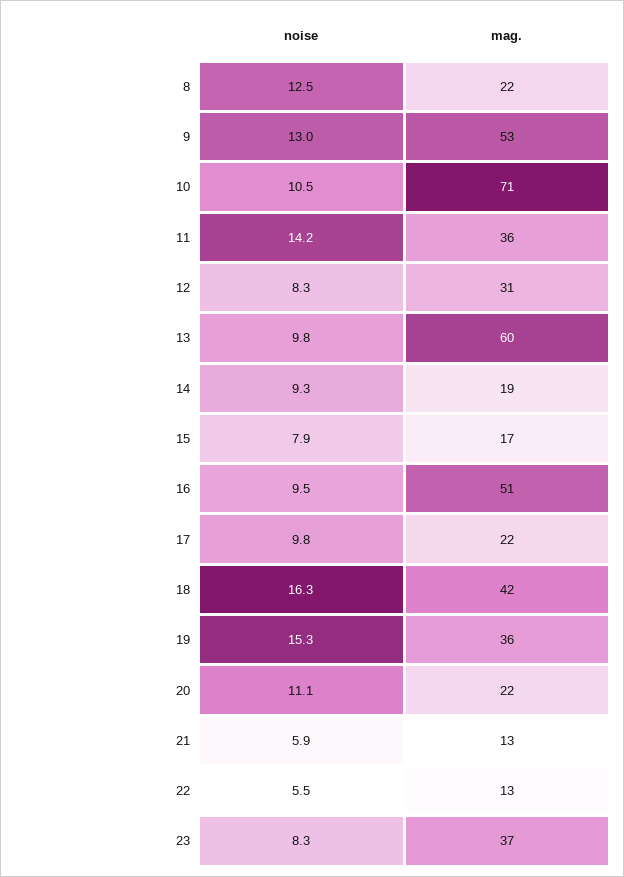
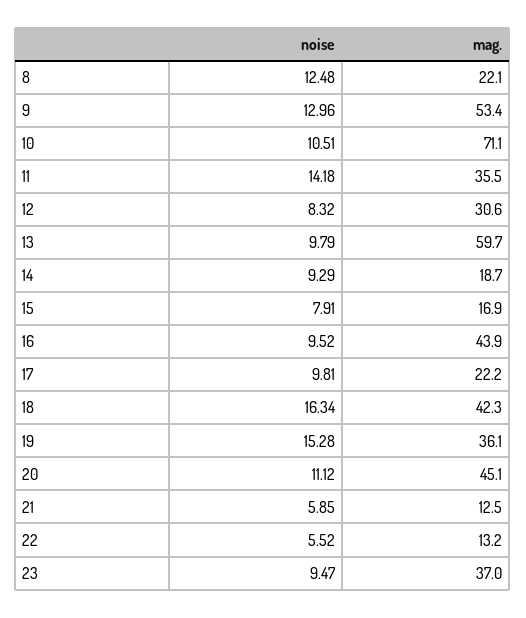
  {
    "noise": {
      "8": 12.48,
      "9": 12.96,
      "10": 10.51,
      "11": 14.18,
      "12": 8.32,
      "13": 9.79,
      "14": 9.29,
      "15": 7.91,
      "16": 9.52,
      "17": 9.81,
      "18": 16.34,
      "19": 15.28,
      "20": 11.12,
      "21": 5.85,
      "22": 5.52,
-     "23": 8.3
+     "23": 9.47
    },
    "mag.": {
      "8": 22.1,
      "9": 53.4,
      "10": 71.1,
      "11": 35.5,
      "12": 30.6,
      "13": 59.7,
      "14": 18.7,
      "15": 16.9,
-     "16": 51,
+     "16": 43.9,
      "17": 22.2,
      "18": 42.3,
      "19": 36.1,
-     "20": 22,
+     "20": 45.1,
      "21": 12.5,
      "22": 13.2,
      "23": 37
    }
  }

